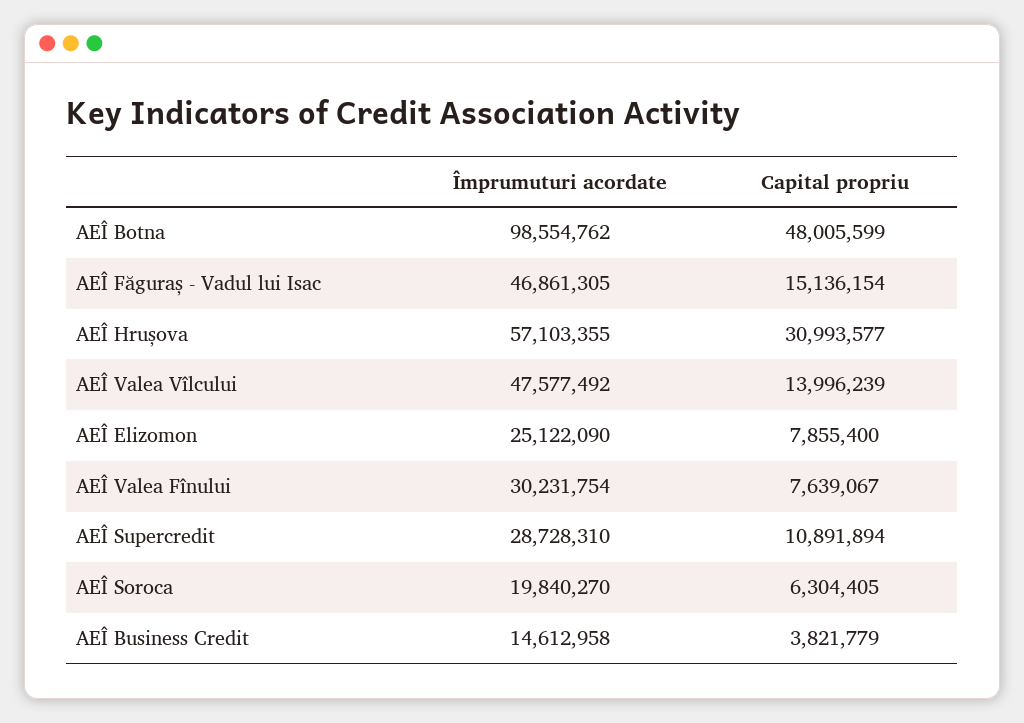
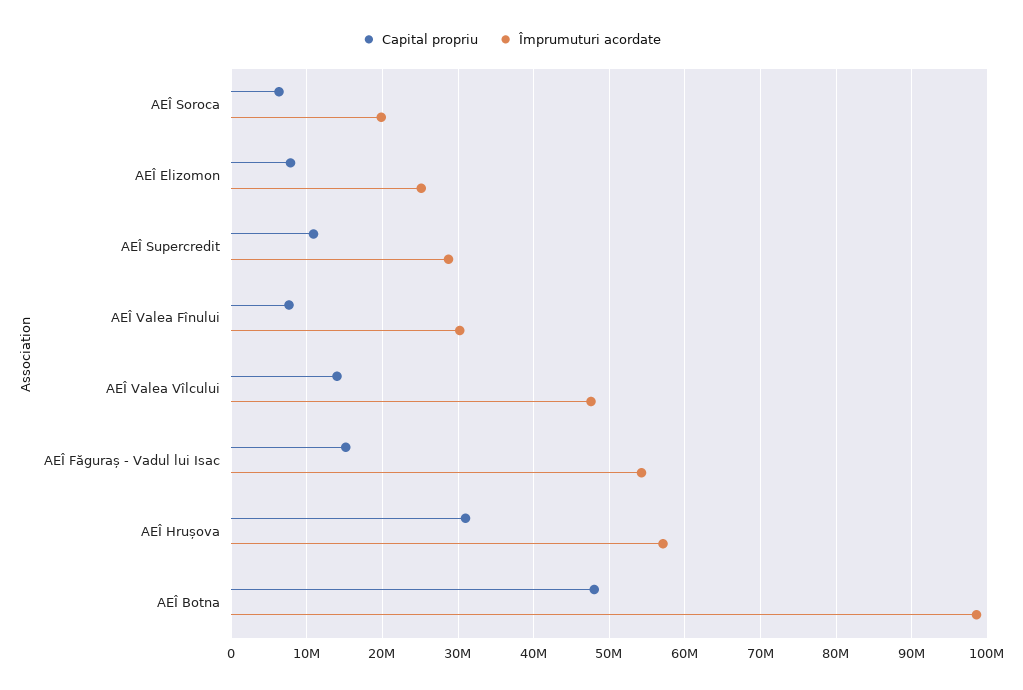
  {
    "Împrumuturi acordate": {
      "AEÎ Botna": 98554762,
-     "AEÎ Făguraș - Vadul lui Isac": 46861305,
+     "AEÎ Făguraș - Vadul lui Isac": 54000000,
      "AEÎ Hrușova": 57103355,
      "AEÎ Valea Vîlcului": 47577492,
      "AEÎ Elizomon": 25122090,
      "AEÎ Valea Fînului": 30231754,
      "AEÎ Supercredit": 28728310,
-     "AEÎ Soroca": 19840270,
+     "AEÎ Soroca": 19840270
-     "AEÎ Business Credit": 14612958
    },
    "Capital propriu": {
      "AEÎ Botna": 48005599,
      "AEÎ Făguraș - Vadul lui Isac": 15136154,
      "AEÎ Hrușova": 30993577,
      "AEÎ Valea Vîlcului": 13996239,
      "AEÎ Elizomon": 7855400,
      "AEÎ Valea Fînului": 7639067,
      "AEÎ Supercredit": 10891894,
-     "AEÎ Soroca": 6304405,
+     "AEÎ Soroca": 6304405
-     "AEÎ Business Credit": 3821779
    }
  }

